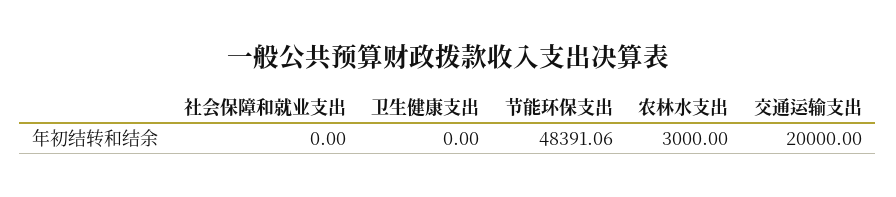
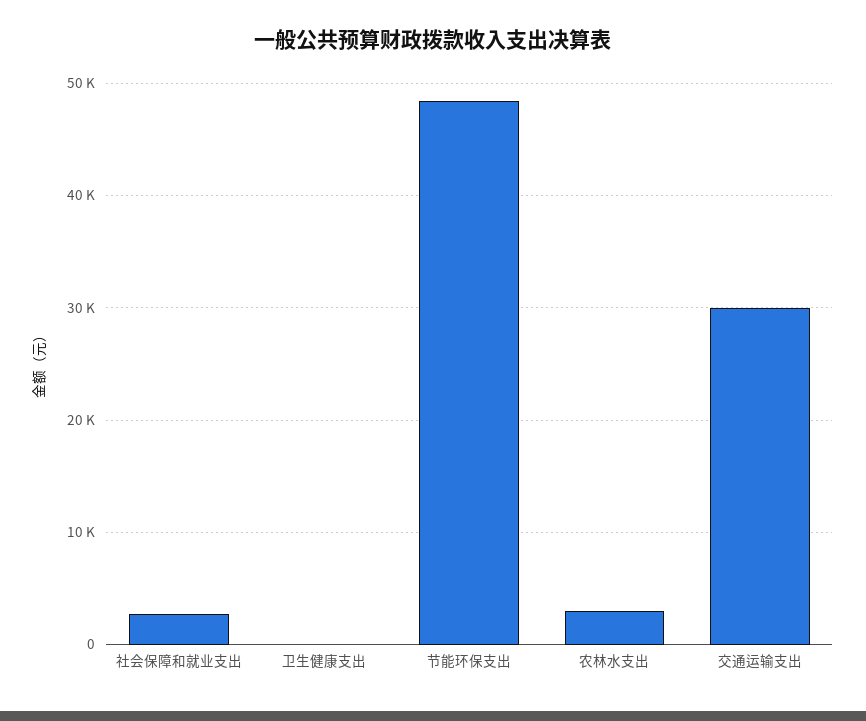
  {
-   "社会保障和就业支出": 0,
+   "社会保障和就业支出": 3000,
    "卫生健康支出": 0,
    "节能环保支出": 48391.06,
    "农林水支出": 3000,
-   "交通运输支出": 20000
+   "交通运输支出": 30000
  }

